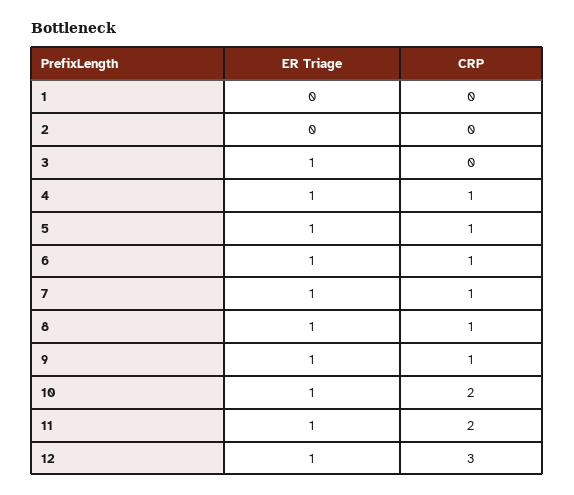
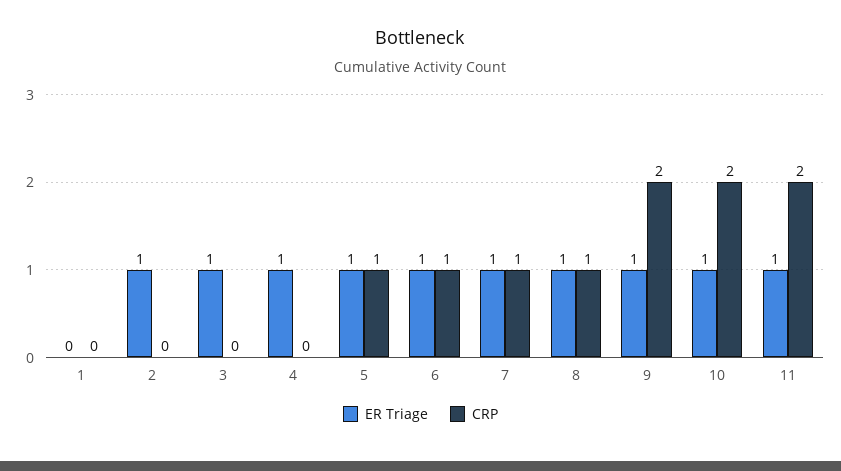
  {
    "ER Triage": {
      "1": 0,
-     "2": 0,
+     "2": 1,
      "3": 1,
      "4": 1,
      "5": 1,
      "6": 1,
      "7": 1,
      "8": 1,
      "9": 1,
      "10": 1,
-     "11": 1,
+     "11": 1
-     "12": 1
    },
    "CRP": {
      "1": 0,
      "2": 0,
      "3": 0,
-     "4": 1,
+     "4": 0,
      "5": 1,
      "6": 1,
      "7": 1,
      "8": 1,
-     "9": 1,
+     "9": 2,
      "10": 2,
-     "11": 2,
+     "11": 2
-     "12": 3
    }
  }

